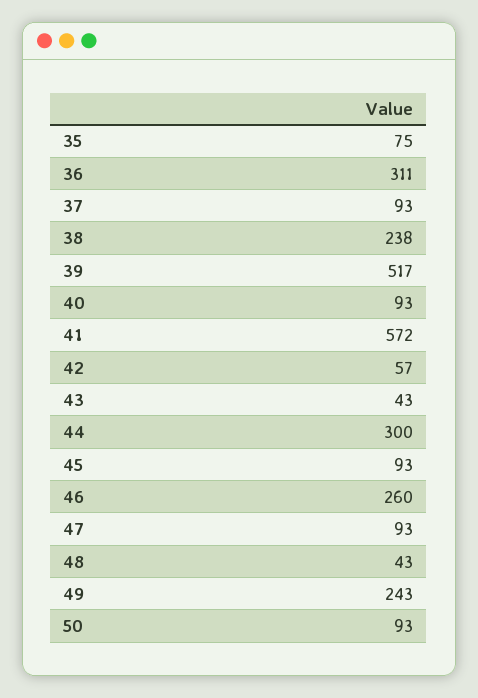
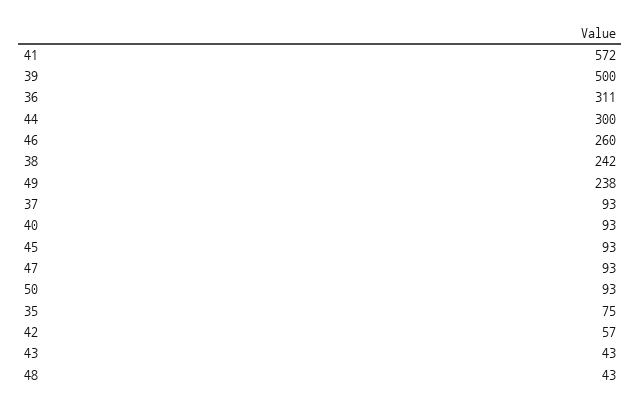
  {
    "35": 75,
    "36": 311,
    "37": 93,
-   "38": 238,
+   "38": 242,
-   "39": 517,
+   "39": 500,
    "40": 93,
    "41": 572,
    "42": 57,
    "43": 43,
    "44": 300,
    "45": 93,
    "46": 260,
    "47": 93,
    "48": 43,
-   "49": 243,
+   "49": 238,
    "50": 93
  }

